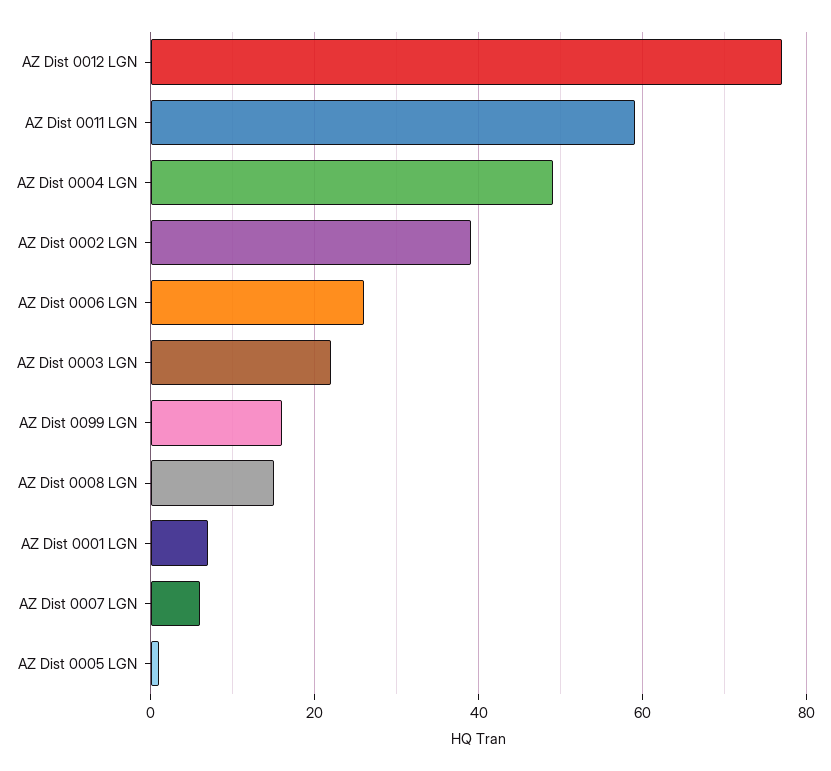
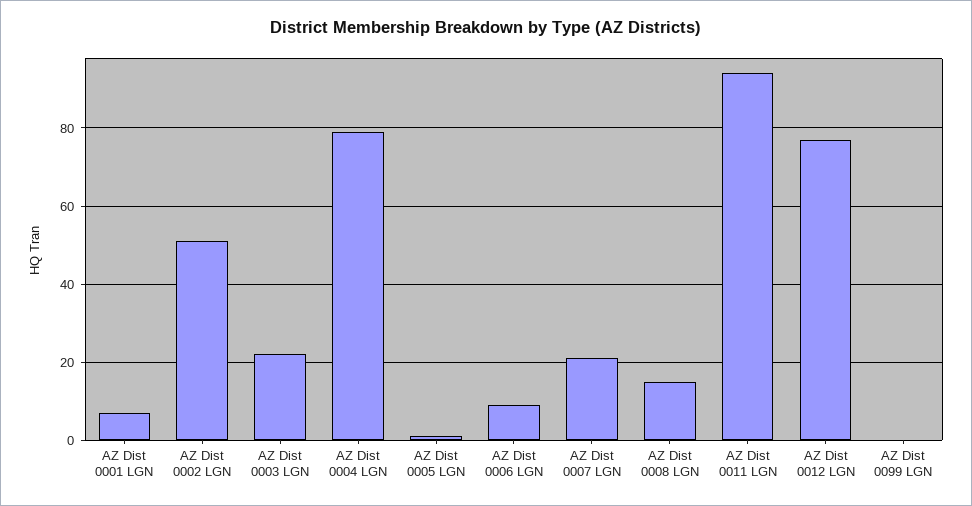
  {
    "AZ Dist 0012 LGN": 75,
-   "AZ Dist 0011 LGN": 60,
+   "AZ Dist 0011 LGN": 95,
-   "AZ Dist 0004 LGN": 50,
+   "AZ Dist 0004 LGN": 80,
-   "AZ Dist 0002 LGN": 40,
+   "AZ Dist 0002 LGN": 50,
-   "AZ Dist 0006 LGN": 25,
+   "AZ Dist 0006 LGN": 10,
    "AZ Dist 0003 LGN": 20,
-   "AZ Dist 0099 LGN": 15,
+   "AZ Dist 0099 LGN": 0,
    "AZ Dist 0008 LGN": 15,
    "AZ Dist 0001 LGN": 5,
-   "AZ Dist 0007 LGN": 5,
+   "AZ Dist 0007 LGN": 20,
    "AZ Dist 0005 LGN": 0
  }

